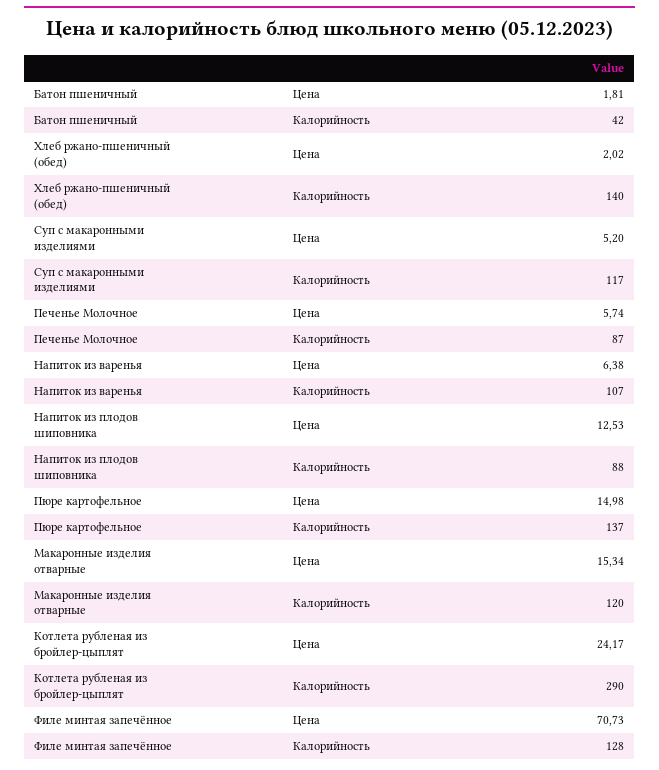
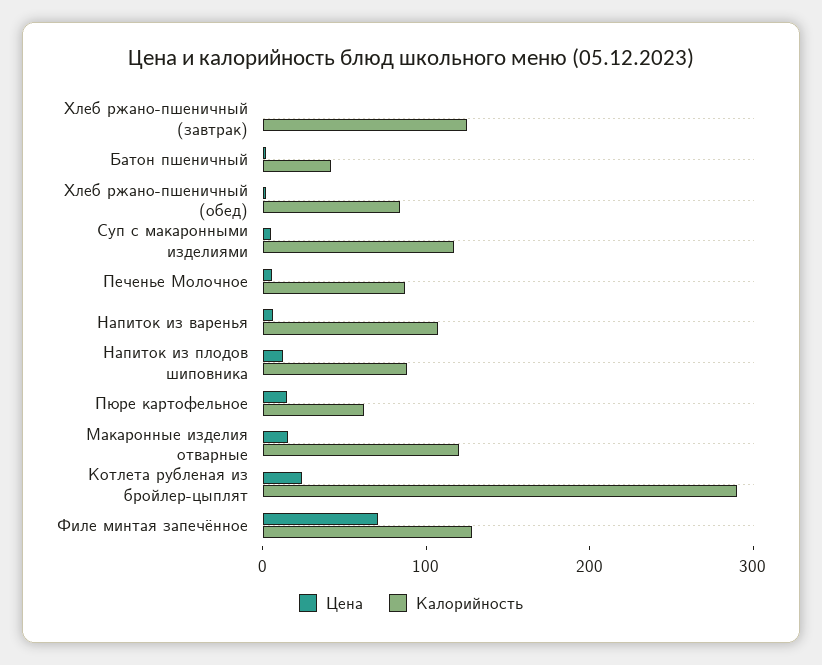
  {
    "Цена": {
      "Батон пшеничный": 1.81,
      "Хлеб ржано-пшеничный (обед)": 2.02,
      "Суп с макаронными изделиями": 5.2,
      "Печенье Молочное": 5.74,
      "Напиток из варенья": 6.38,
      "Напиток из плодов шиповника": 12.53,
      "Пюре картофельное": 14.98,
      "Макаронные изделия отварные": 15.34,
      "Котлета рубленая из бройлер-цыплят": 24.17,
-     "Филе минтая запечённое": 70.73
+     "Филе минтая запечённое": 70.73,
+     "Хлеб ржано-пшеничный (завтрак)": 0
    },
    "Калорийность": {
      "Батон пшеничный": 42,
-     "Хлеб ржано-пшеничный (обед)": 140,
+     "Хлеб ржано-пшеничный (обед)": 80,
      "Суп с макаронными изделиями": 117,
      "Печенье Молочное": 87,
      "Напиток из варенья": 107,
      "Напиток из плодов шиповника": 88,
-     "Пюре картофельное": 137,
+     "Пюре картофельное": 60,
      "Макаронные изделия отварные": 120,
      "Котлета рубленая из бройлер-цыплят": 290,
-     "Филе минтая запечённое": 128
+     "Филе минтая запечённое": 128,
+     "Хлеб ржано-пшеничный (завтрак)": 120
    }
  }

